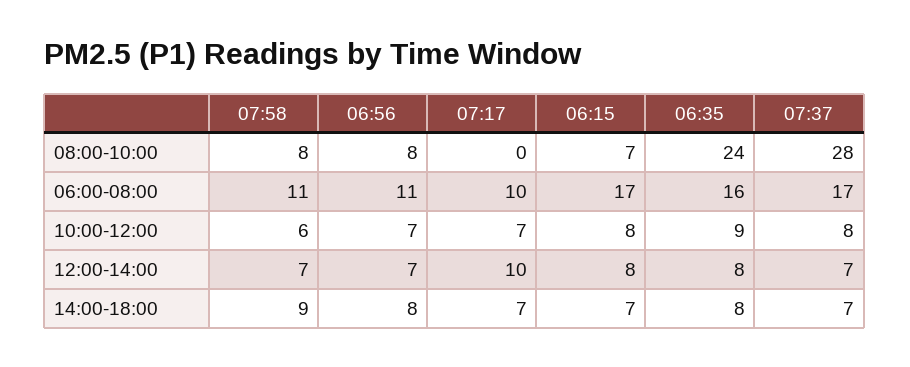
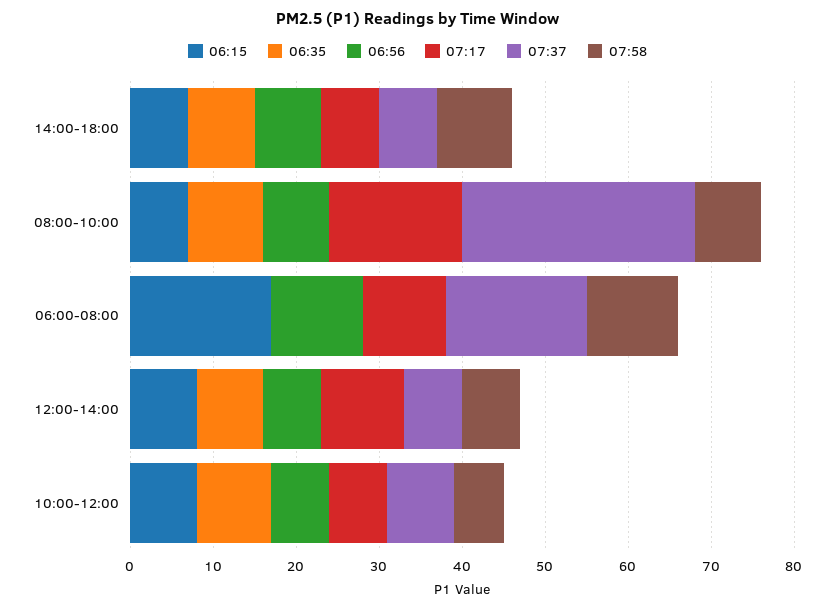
  {
    "07:58": {
      "08:00-10:00": 8,
      "06:00-08:00": 11,
      "10:00-12:00": 6,
      "12:00-14:00": 7,
      "14:00-18:00": 9
    },
    "06:56": {
      "08:00-10:00": 8,
      "06:00-08:00": 11,
      "10:00-12:00": 7,
      "12:00-14:00": 7,
      "14:00-18:00": 8
    },
    "07:17": {
-     "08:00-10:00": 0,
+     "08:00-10:00": 16,
      "06:00-08:00": 10,
      "10:00-12:00": 7,
      "12:00-14:00": 10,
      "14:00-18:00": 7
    },
    "06:15": {
      "08:00-10:00": 7,
      "06:00-08:00": 17,
      "10:00-12:00": 8,
      "12:00-14:00": 8,
      "14:00-18:00": 7
    },
    "06:35": {
-     "08:00-10:00": 24,
+     "08:00-10:00": 9,
-     "06:00-08:00": 16,
+     "06:00-08:00": 0,
      "10:00-12:00": 9,
      "12:00-14:00": 8,
      "14:00-18:00": 8
    },
    "07:37": {
      "08:00-10:00": 28,
      "06:00-08:00": 17,
      "10:00-12:00": 8,
      "12:00-14:00": 7,
      "14:00-18:00": 7
    }
  }

